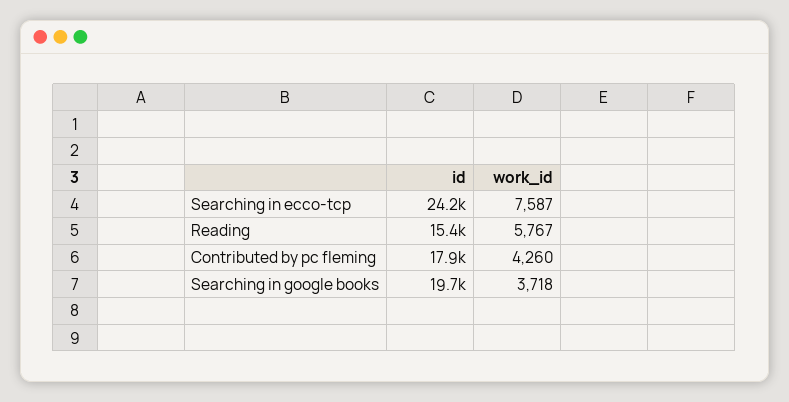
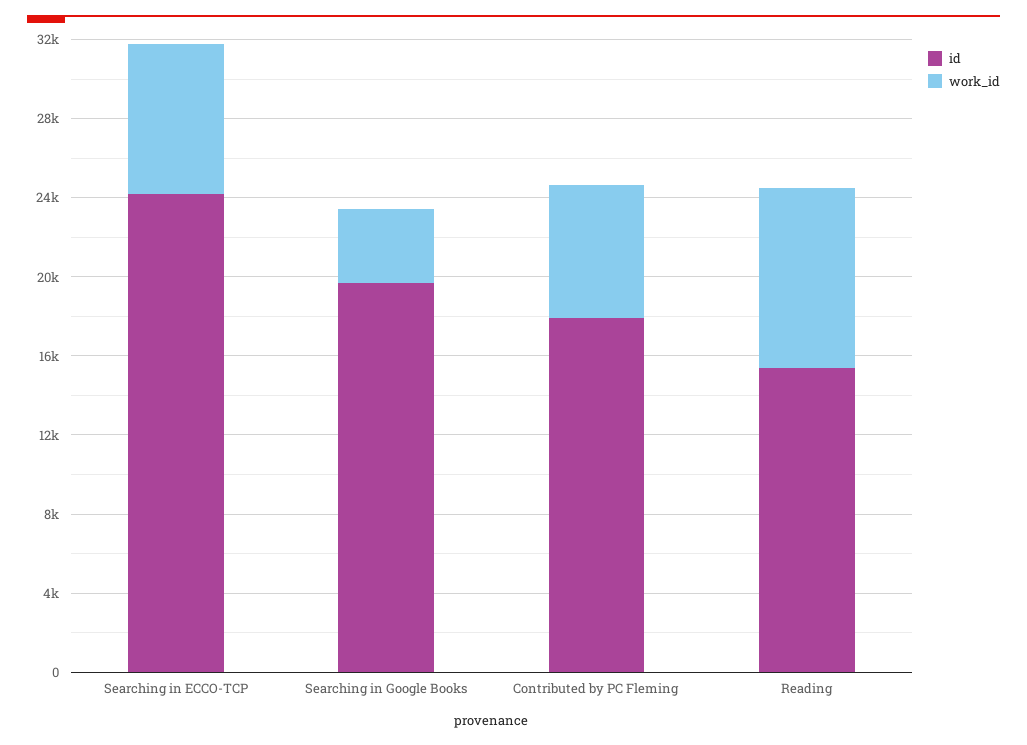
  {
    "id": {
      "Searching in ecco-tcp": 24200,
      "Reading": 15400,
      "Contributed by pc fleming": 17900,
      "Searching in google books": 19700
    },
    "work_id": {
      "Searching in ecco-tcp": 7587,
-     "Reading": 5767,
+     "Reading": 9000,
-     "Contributed by pc fleming": 4260,
+     "Contributed by pc fleming": 7000,
      "Searching in google books": 3718
    }
  }

